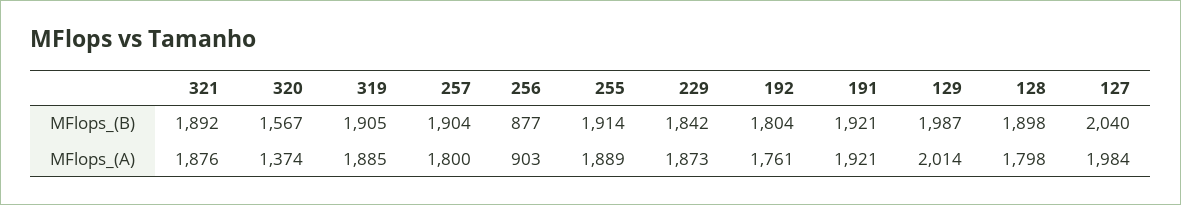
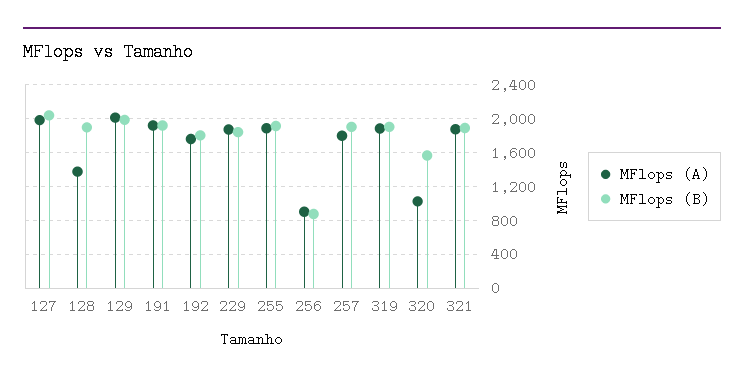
  {
    "MFlops_(B)": {
      "321": 1892,
      "320": 1567,
      "319": 1905,
      "257": 1904,
      "256": 877,
      "255": 1914,
      "229": 1842,
      "192": 1804,
      "191": 1921,
      "129": 1987,
      "128": 1898,
      "127": 2040
    },
    "MFlops_(A)": {
      "321": 1876,
-     "320": 1374,
+     "320": 1000,
      "319": 1885,
      "257": 1800,
      "256": 903,
      "255": 1889,
      "229": 1873,
      "192": 1761,
      "191": 1921,
      "129": 2014,
-     "128": 1798,
+     "128": 1400,
      "127": 1984
    }
  }

